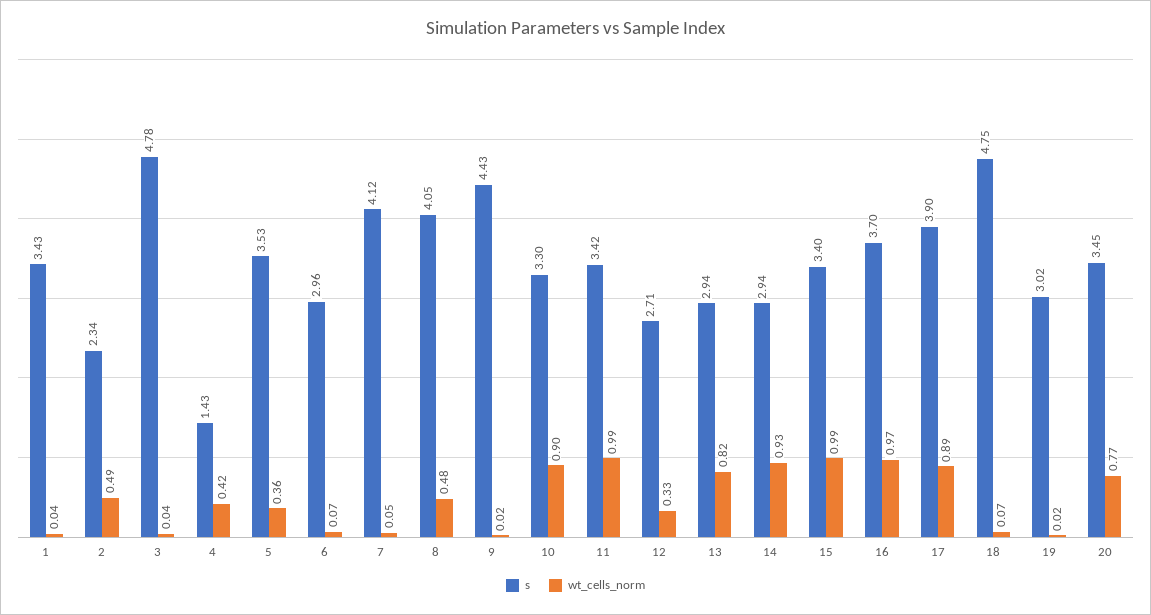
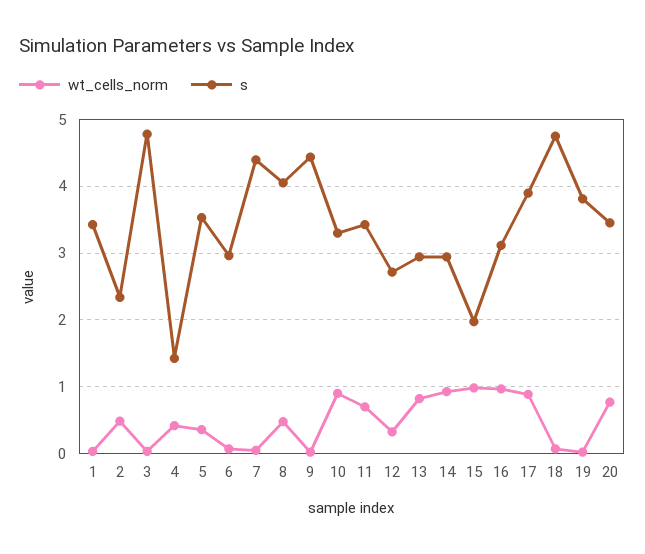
  {
    "s": {
      "1": 3.43,
      "2": 2.34,
      "3": 4.78,
      "4": 1.43,
      "5": 3.53,
      "6": 2.96,
-     "7": 4.12,
+     "7": 4.4,
      "8": 4.05,
      "9": 4.43,
      "10": 3.3,
      "11": 3.42,
      "12": 2.71,
      "13": 2.94,
      "14": 2.94,
-     "15": 3.4,
+     "15": 2,
-     "16": 3.7,
+     "16": 3.1,
      "17": 3.9,
      "18": 4.75,
-     "19": 3.02,
+     "19": 3.8,
      "20": 3.45
    },
    "wt_cells_norm": {
      "1": 0.04,
      "2": 0.49,
      "3": 0.04,
      "4": 0.42,
      "5": 0.36,
      "6": 0.07,
      "7": 0.05,
      "8": 0.48,
      "9": 0.02,
      "10": 0.9,
-     "11": 0.99,
+     "11": 0.7,
      "12": 0.33,
      "13": 0.82,
      "14": 0.93,
      "15": 0.99,
      "16": 0.97,
      "17": 0.89,
      "18": 0.07,
      "19": 0.02,
      "20": 0.77
    }
  }

